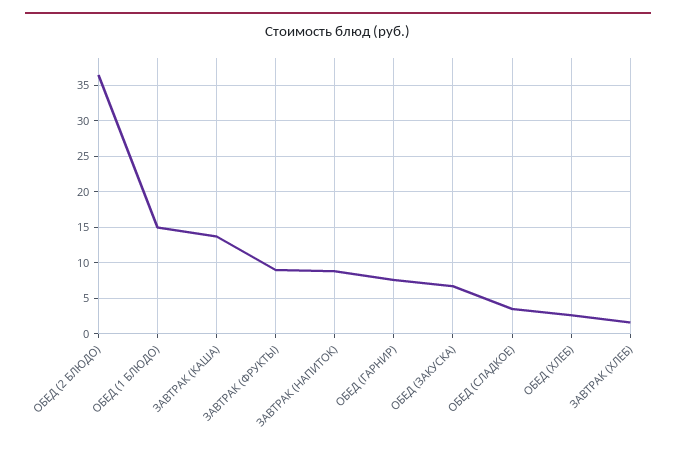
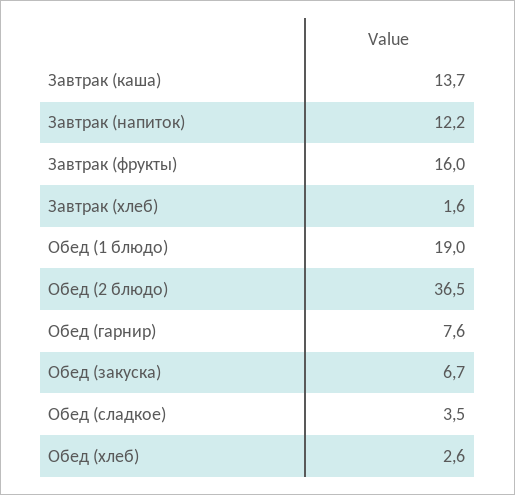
  {
    "ОБЕД (2 БЛЮДО)": 36.5,
-   "ОБЕД (1 БЛЮДО)": 15,
+   "ОБЕД (1 БЛЮДО)": 19,
    "ЗАВТРАК (КАША)": 13.7,
-   "ЗАВТРАК (ФРУКТЫ)": 9,
+   "ЗАВТРАК (ФРУКТЫ)": 16,
-   "ЗАВТРАК (НАПИТОК)": 9,
+   "ЗАВТРАК (НАПИТОК)": 12.2,
    "ОБЕД (ГАРНИР)": 7.6,
    "ОБЕД (ЗАКУСКА)": 6.7,
    "ОБЕД (СЛАДКОЕ)": 3.5,
    "ОБЕД (ХЛЕБ)": 2.6,
    "ЗАВТРАК (ХЛЕБ)": 1.6
  }

